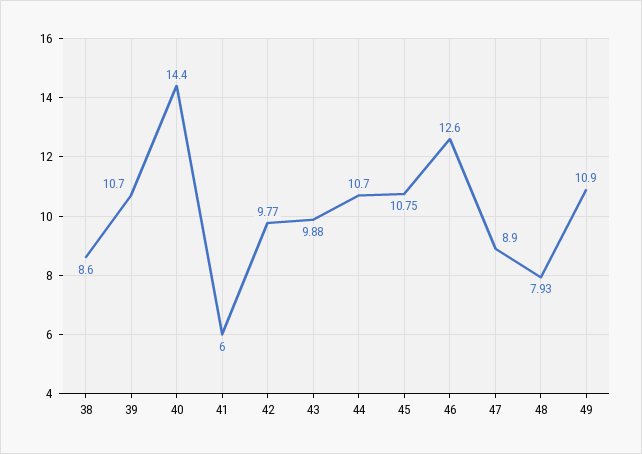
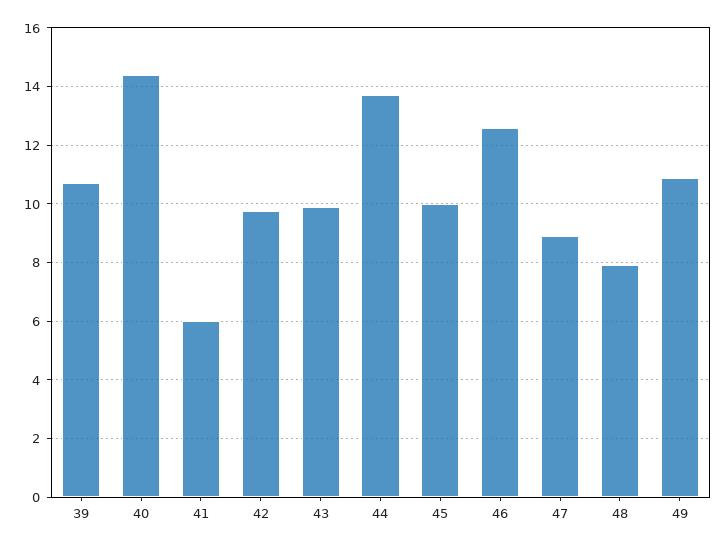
  {
-   "38": 8.6,
    "39": 10.7,
    "40": 14.4,
    "41": 6,
    "42": 9.77,
    "43": 9.88,
-   "44": 10.7,
+   "44": 13.75,
-   "45": 10.75,
+   "45": 10,
    "46": 12.6,
    "47": 8.9,
    "48": 7.93,
    "49": 10.9
  }

